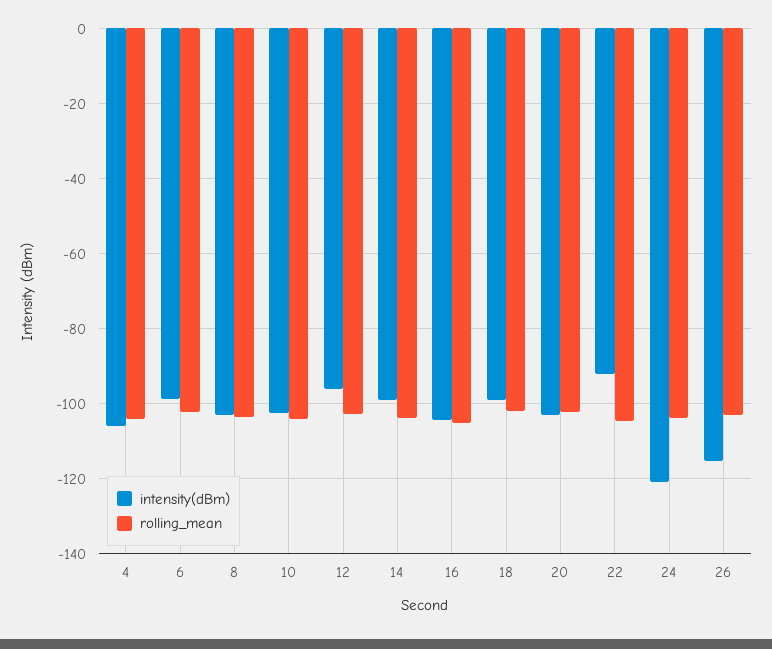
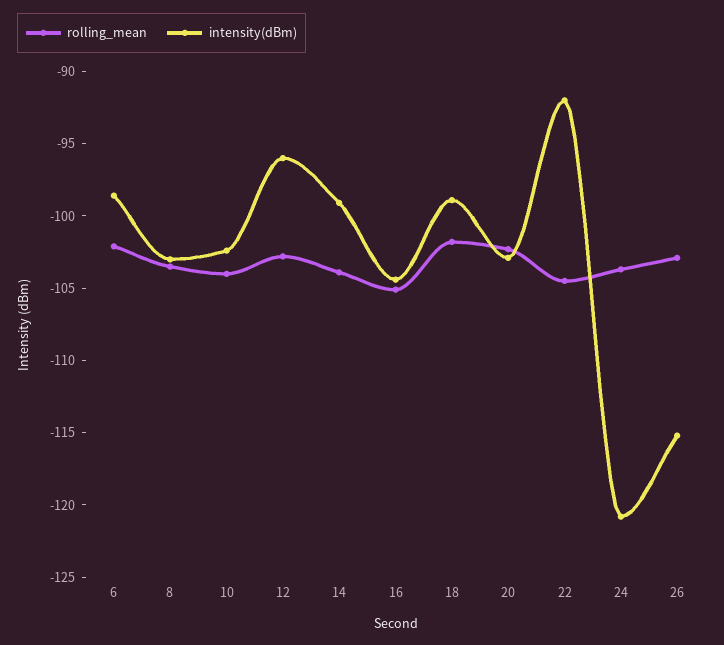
  {
    "intensity(dBm)": {
-     "4": -106,
      "6": -99,
      "8": -103,
      "10": -102,
      "12": -96,
      "14": -99,
      "16": -104,
      "18": -99,
      "20": -103,
      "22": -92,
      "24": -121,
      "26": -115
    },
    "rolling_mean": {
-     "4": -104,
      "6": -102,
      "8": -104,
      "10": -104,
      "12": -103,
      "14": -104,
      "16": -105,
      "18": -102,
      "20": -102,
      "22": -105,
      "24": -104,
      "26": -103
    }
  }

